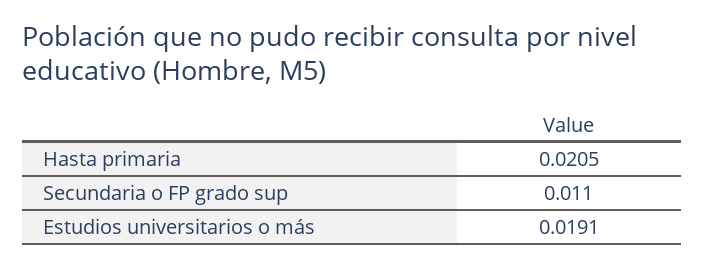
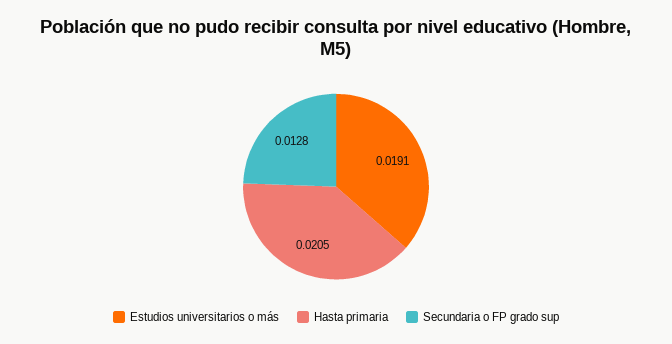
  {
    "Hasta primaria": 0.0205,
-   "Secundaria o FP grado sup": 0.011,
+   "Secundaria o FP grado sup": 0.0128,
    "Estudios universitarios o más": 0.0191
  }

